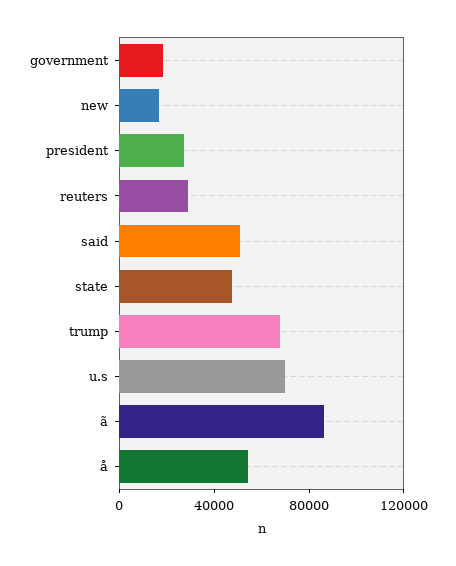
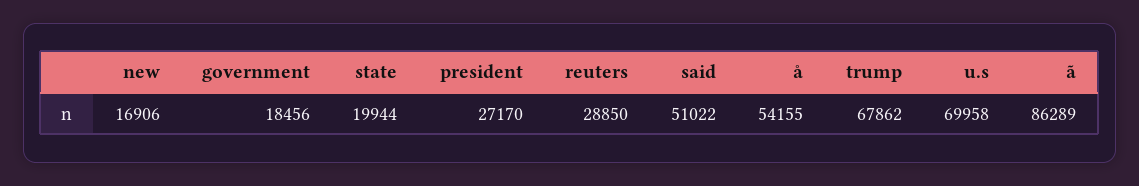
  {
    "government": 18456,
    "new": 16906,
    "president": 27170,
    "reuters": 28850,
    "said": 51022,
-   "state": 50000,
+   "state": 19944,
    "trump": 67862,
    "u.s": 69958,
    "ã": 86289,
    "å": 54155
  }

